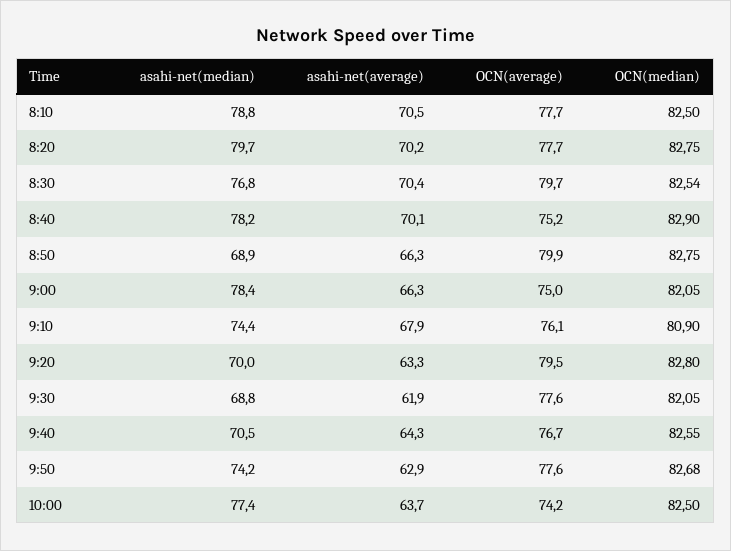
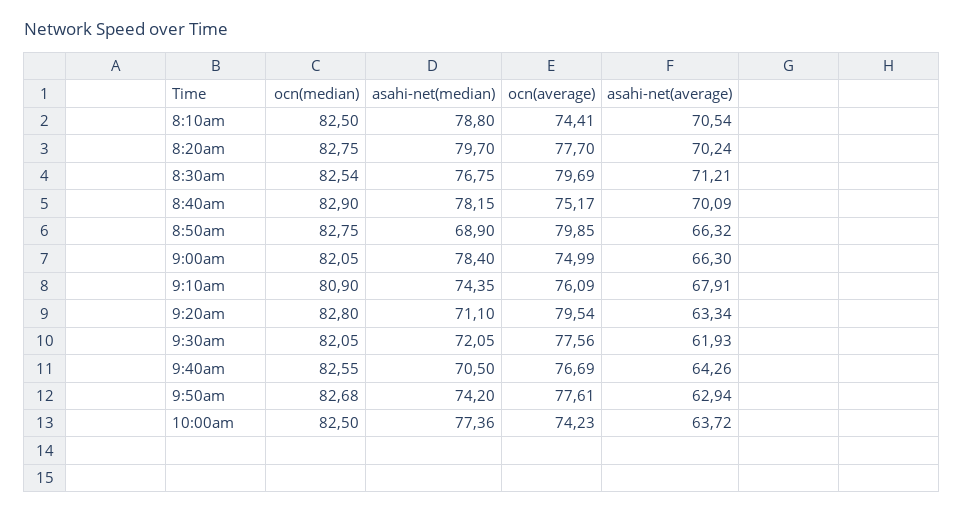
  {
    "asahi-net(median)": {
      "8:10": 78.8,
      "8:20": 79.7,
      "8:30": 76.75,
      "8:40": 78.15,
      "8:50": 68.9,
      "9:00": 78.4,
      "9:10": 74.35,
-     "9:20": 70,
+     "9:20": 71.1,
-     "9:30": 68.8,
+     "9:30": 72.05,
      "9:40": 70.5,
      "9:50": 74.2,
      "10:00": 77.36
    },
    "asahi-net(average)": {
      "8:10": 70.54,
      "8:20": 70.24,
-     "8:30": 70.4,
+     "8:30": 71.21,
      "8:40": 70.09,
      "8:50": 66.32,
      "9:00": 66.3,
      "9:10": 67.91,
      "9:20": 63.34,
      "9:30": 61.93,
      "9:40": 64.26,
      "9:50": 62.94,
      "10:00": 63.72
    },
    "OCN(average)": {
-     "8:10": 77.7,
+     "8:10": 74.41,
      "8:20": 77.7,
      "8:30": 79.69,
      "8:40": 75.17,
      "8:50": 79.85,
      "9:00": 74.99,
      "9:10": 76.09,
      "9:20": 79.54,
      "9:30": 77.56,
      "9:40": 76.69,
      "9:50": 77.61,
      "10:00": 74.23
    },
    "OCN(median)": {
      "8:10": 82.5,
      "8:20": 82.75,
      "8:30": 82.54,
      "8:40": 82.9,
      "8:50": 82.75,
      "9:00": 82.05,
      "9:10": 80.9,
      "9:20": 82.8,
      "9:30": 82.05,
      "9:40": 82.55,
      "9:50": 82.68,
      "10:00": 82.5
    }
  }

